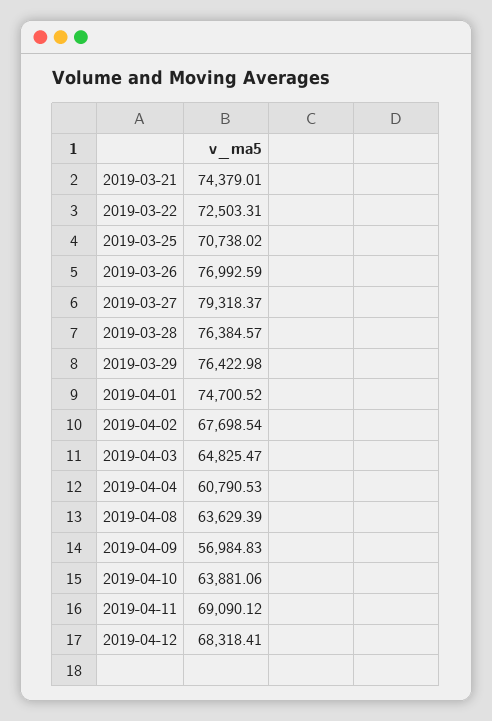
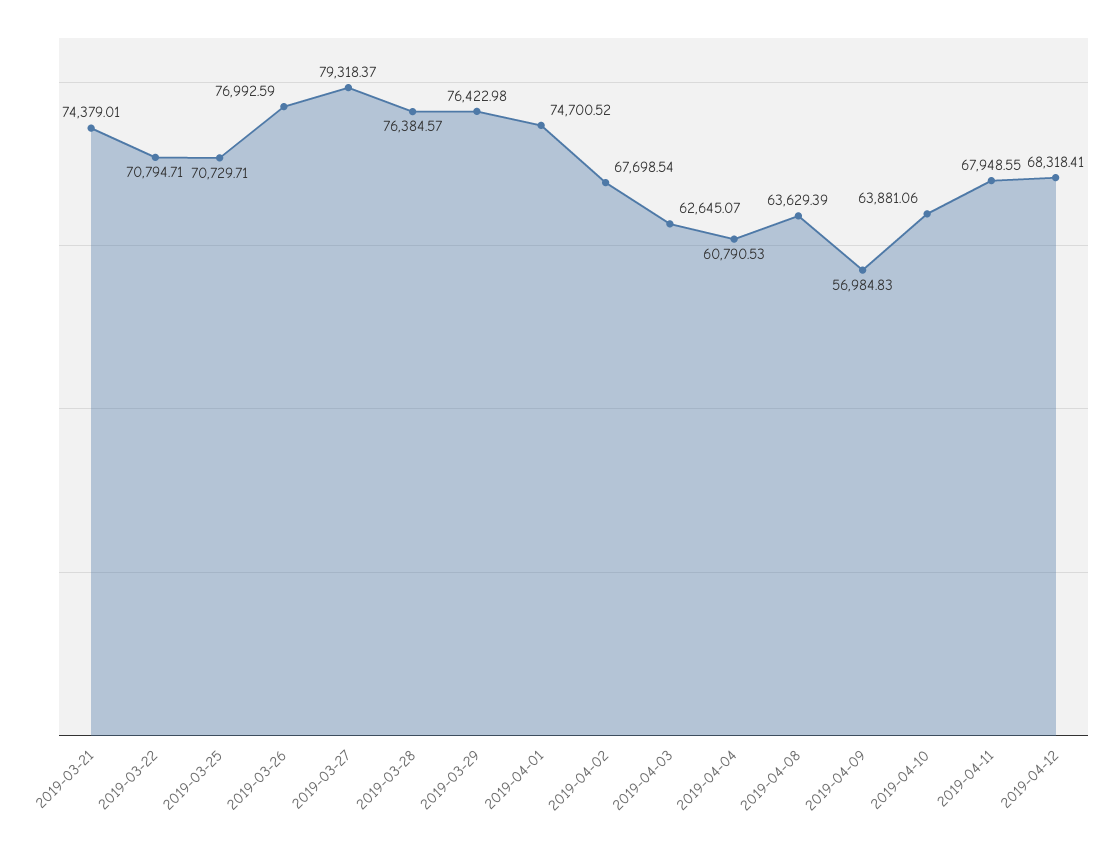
  {
    "2019-03-21": 74379.01,
-   "2019-03-22": 72503.31,
+   "2019-03-22": 70794.71,
-   "2019-03-25": 70738.02,
+   "2019-03-25": 70729.71,
    "2019-03-26": 76992.59,
    "2019-03-27": 79318.37,
    "2019-03-28": 76384.57,
    "2019-03-29": 76422.98,
    "2019-04-01": 74700.52,
    "2019-04-02": 67698.54,
-   "2019-04-03": 64825.47,
+   "2019-04-03": 62645.07,
    "2019-04-04": 60790.53,
    "2019-04-08": 63629.39,
    "2019-04-09": 56984.83,
    "2019-04-10": 63881.06,
-   "2019-04-11": 69090.12,
+   "2019-04-11": 67948.55,
    "2019-04-12": 68318.41
  }

